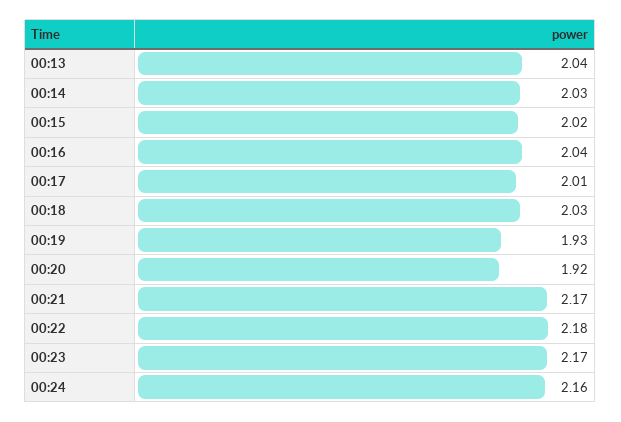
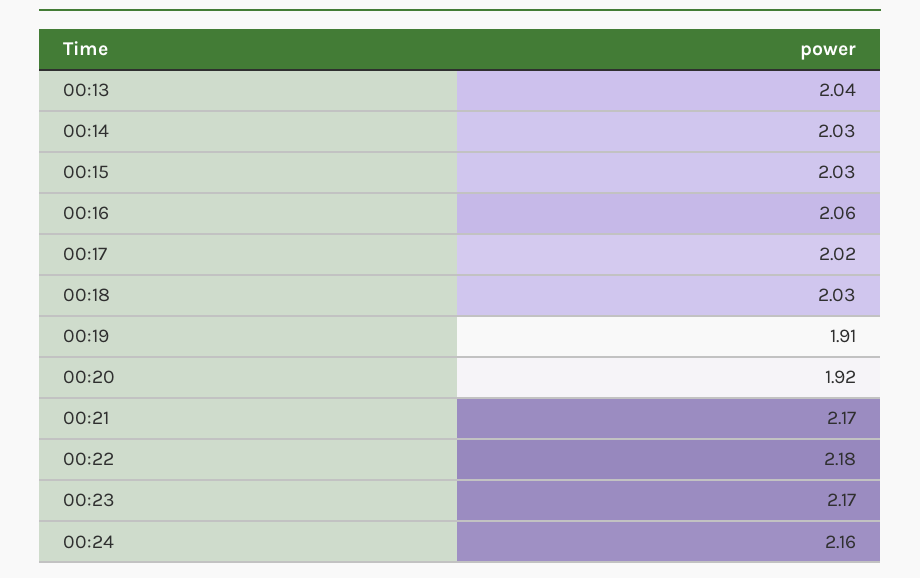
  {
    "00:13": 2.04,
    "00:14": 2.03,
-   "00:15": 2.02,
+   "00:15": 2.03,
-   "00:16": 2.04,
+   "00:16": 2.06,
-   "00:17": 2.01,
+   "00:17": 2.02,
    "00:18": 2.03,
-   "00:19": 1.93,
+   "00:19": 1.91,
    "00:20": 1.92,
    "00:21": 2.17,
    "00:22": 2.18,
    "00:23": 2.17,
    "00:24": 2.16
  }

